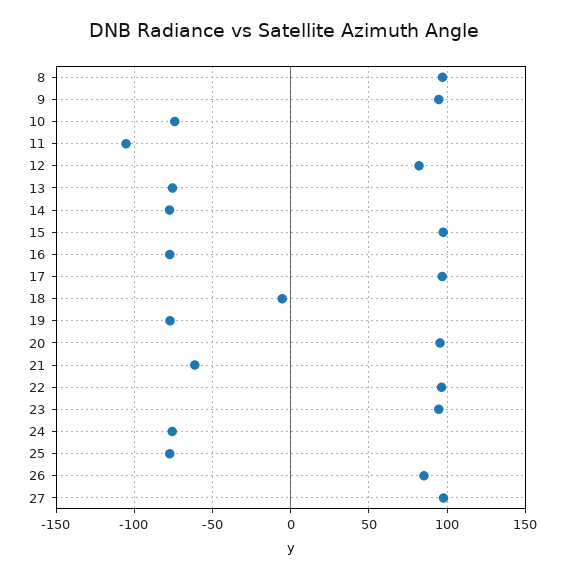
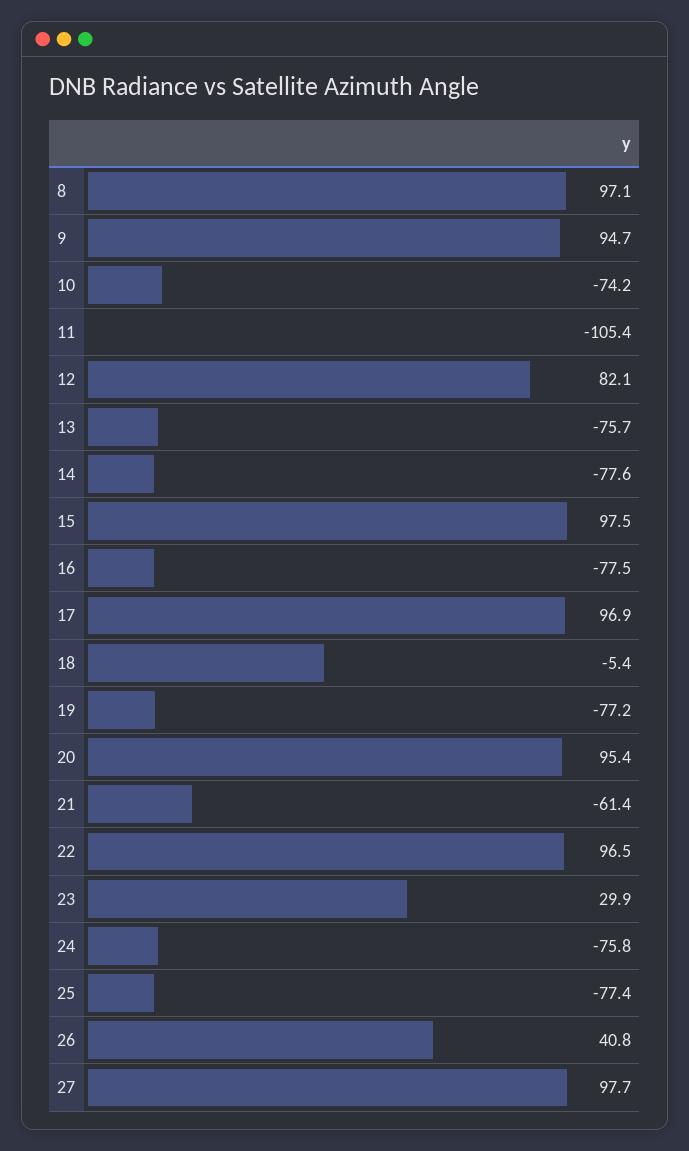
  {
    "8": 97.1,
    "9": 94.7,
    "10": -74.2,
    "11": -105.4,
    "12": 82.1,
    "13": -75.7,
    "14": -77.6,
    "15": 97.5,
    "16": -77.5,
    "17": 96.9,
    "18": -5.4,
    "19": -77.2,
    "20": 95.4,
    "21": -61.4,
    "22": 96.5,
-   "23": 95,
+   "23": 29.9,
    "24": -75.8,
    "25": -77.4,
-   "26": 85,
+   "26": 40.8,
    "27": 97.7
  }

